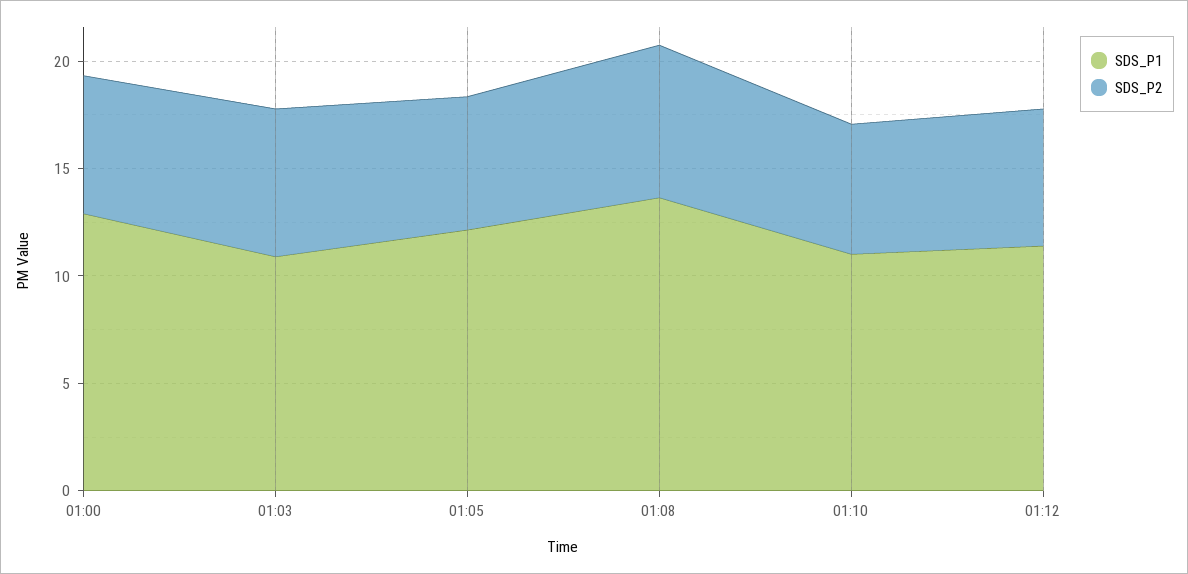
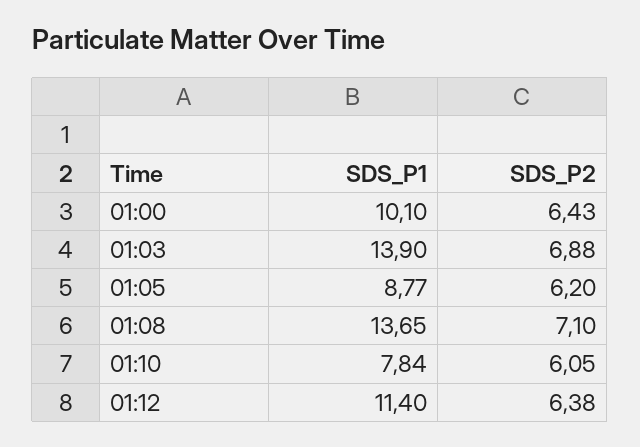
  {
    "SDS_P1": {
-     "01:00": 13,
+     "01:00": 10.1,
-     "01:03": 11,
+     "01:03": 13.9,
-     "01:05": 12,
+     "01:05": 8.77,
      "01:08": 13.65,
-     "01:10": 11,
+     "01:10": 7.84,
      "01:12": 11.4
    },
    "SDS_P2": {
      "01:00": 6.43,
      "01:03": 6.88,
      "01:05": 6.2,
      "01:08": 7.1,
      "01:10": 6.05,
      "01:12": 6.38
    }
  }

